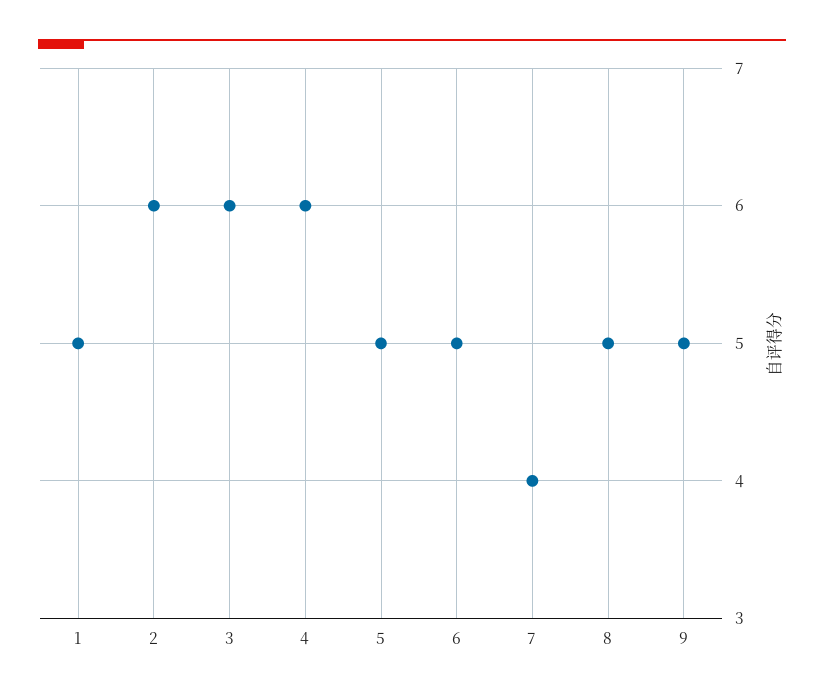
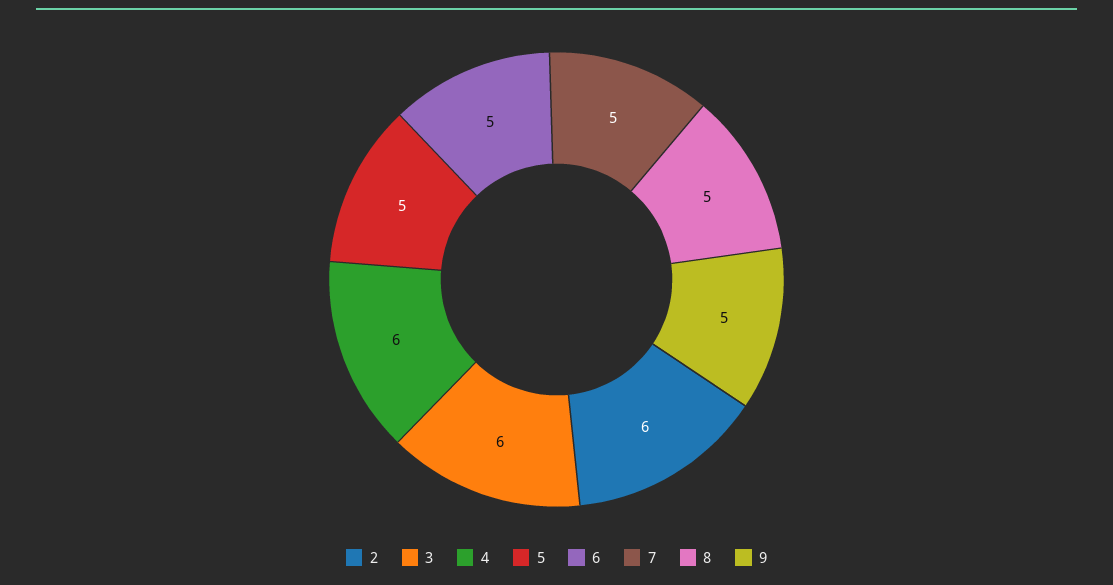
  {
-   "1": 5,
    "2": 6,
    "3": 6,
    "4": 6,
    "5": 5,
    "6": 5,
-   "7": 4,
+   "7": 5,
    "8": 5,
    "9": 5
  }

